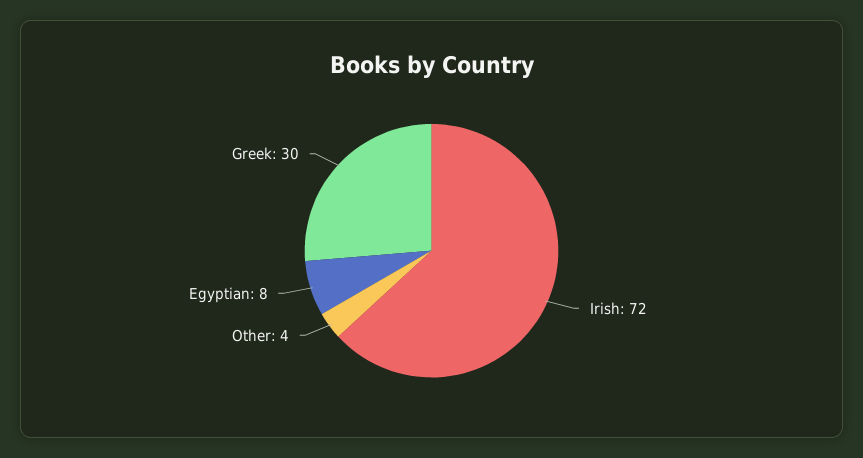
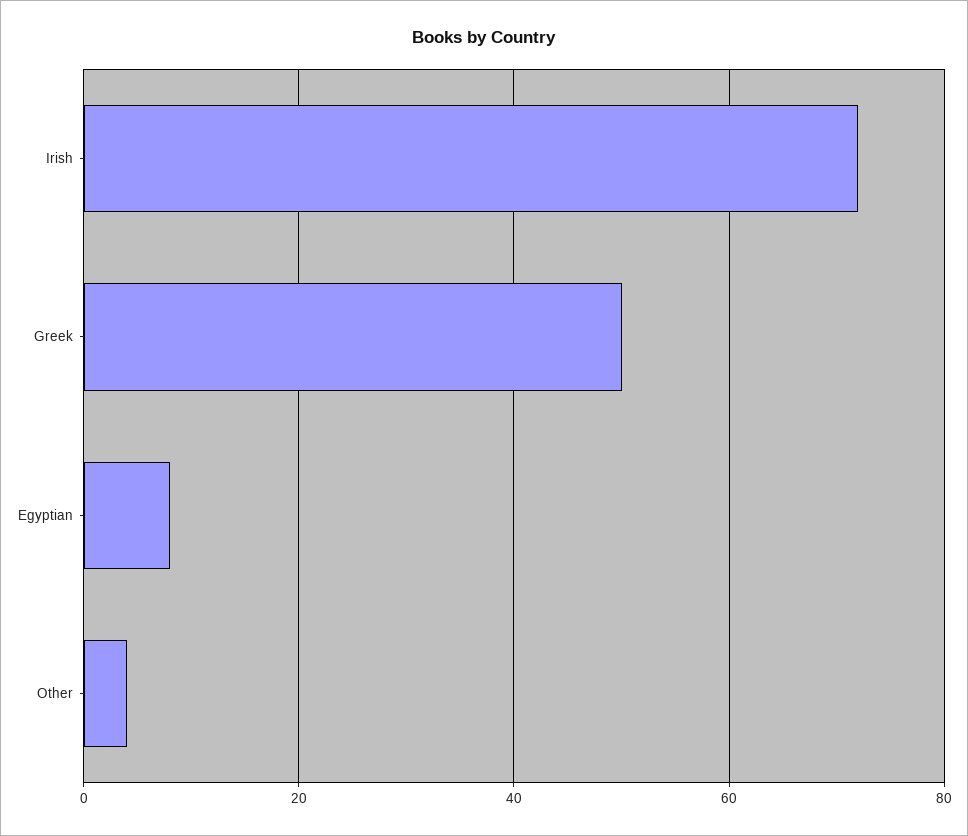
  {
    "Irish": 72,
    "Other": 4,
    "Egyptian": 8,
-   "Greek": 30
+   "Greek": 50
  }

